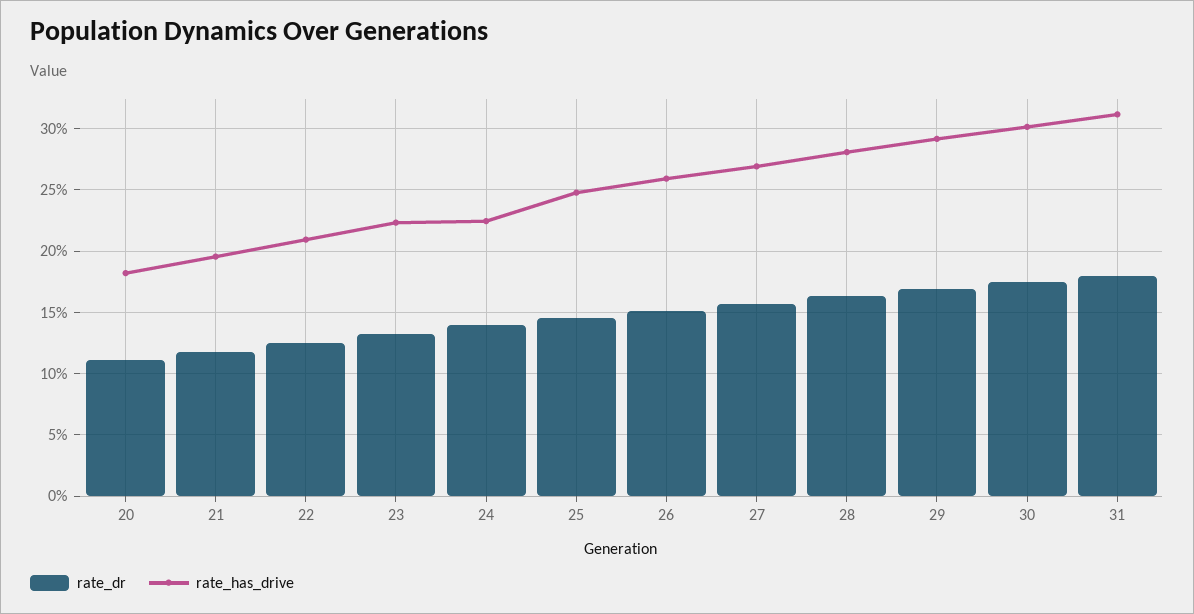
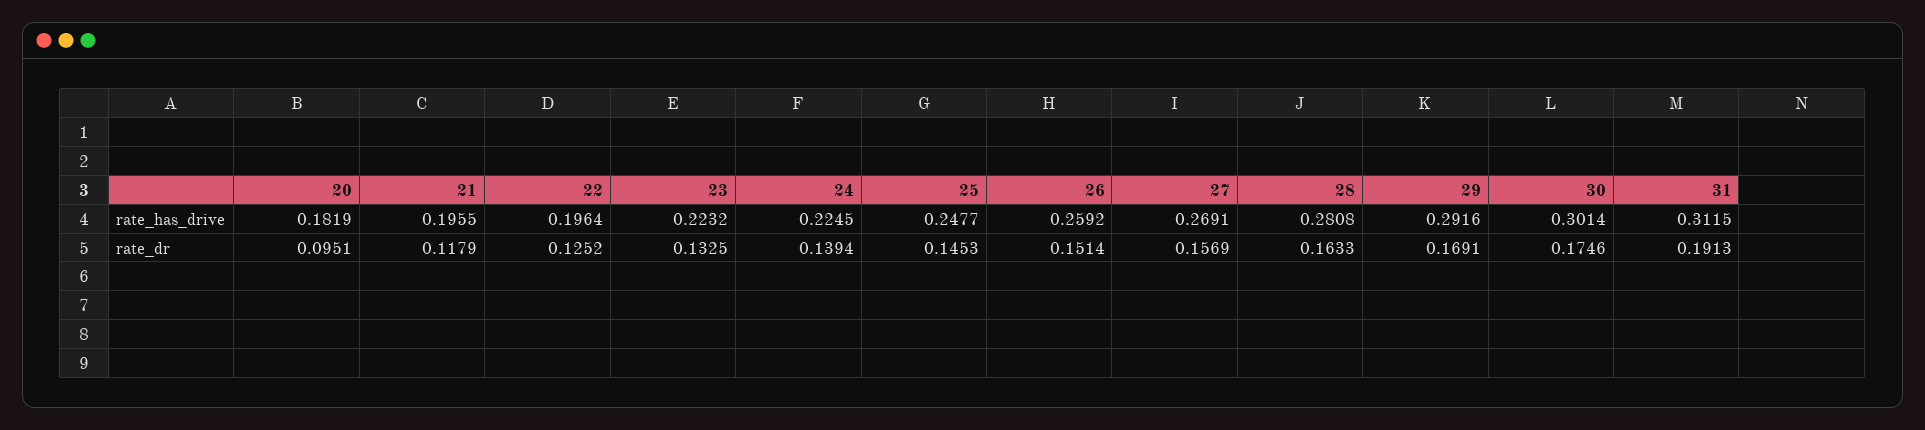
  {
    "rate_dr": {
-     "20": 0.11,
+     "20": 0.0951,
      "21": 0.1179,
      "22": 0.1252,
      "23": 0.1325,
      "24": 0.1394,
      "25": 0.1453,
      "26": 0.1514,
      "27": 0.1569,
      "28": 0.1633,
      "29": 0.1691,
      "30": 0.1746,
-     "31": 0.18
+     "31": 0.1913
    },
    "rate_has_drive": {
      "20": 0.1819,
      "21": 0.1955,
-     "22": 0.21,
+     "22": 0.1964,
      "23": 0.2232,
      "24": 0.2245,
      "25": 0.2477,
      "26": 0.2592,
      "27": 0.2691,
      "28": 0.2808,
      "29": 0.2916,
      "30": 0.3014,
      "31": 0.3115
    }
  }

